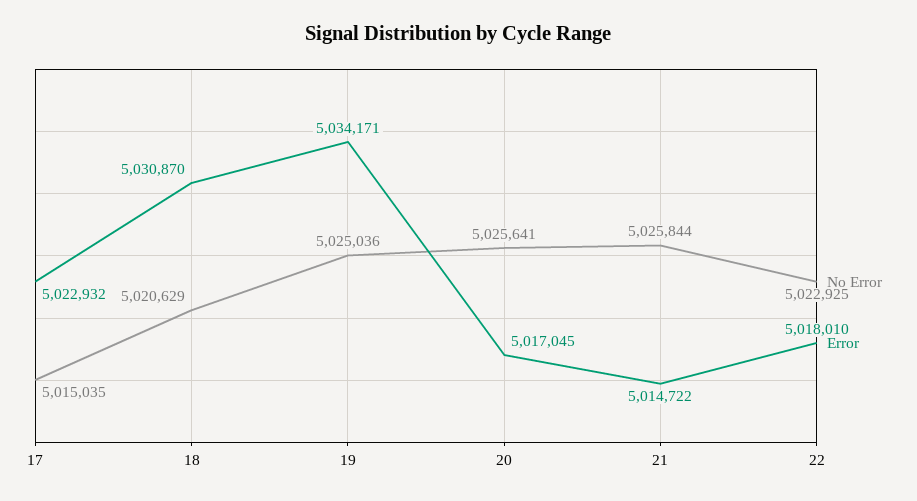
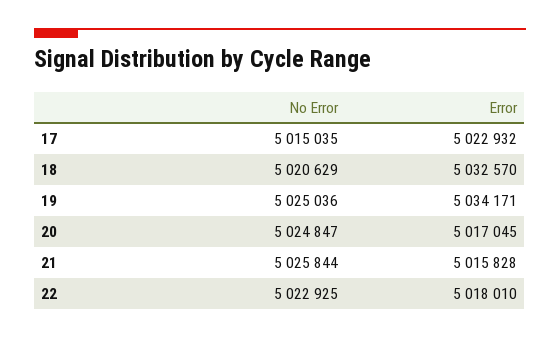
  {
    "No Error": {
      "17": 5015035,
      "18": 5020629,
      "19": 5025036,
-     "20": 5025641,
+     "20": 5024847,
      "21": 5025844,
      "22": 5022925
    },
    "Error": {
      "17": 5022932,
-     "18": 5030870,
+     "18": 5032570,
      "19": 5034171,
      "20": 5017045,
-     "21": 5014722,
+     "21": 5015828,
      "22": 5018010
    }
  }

